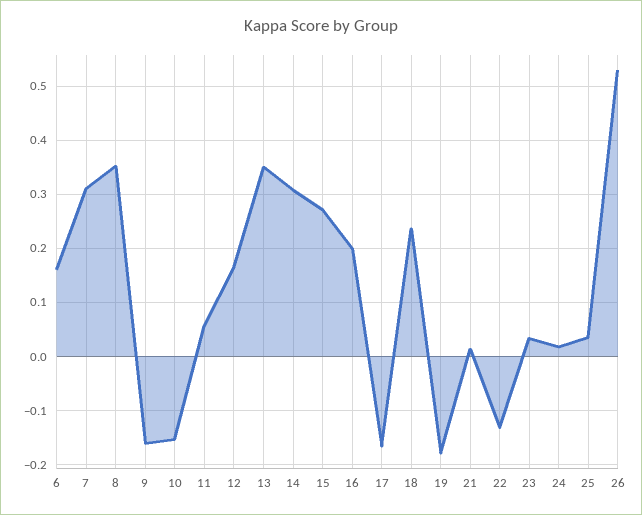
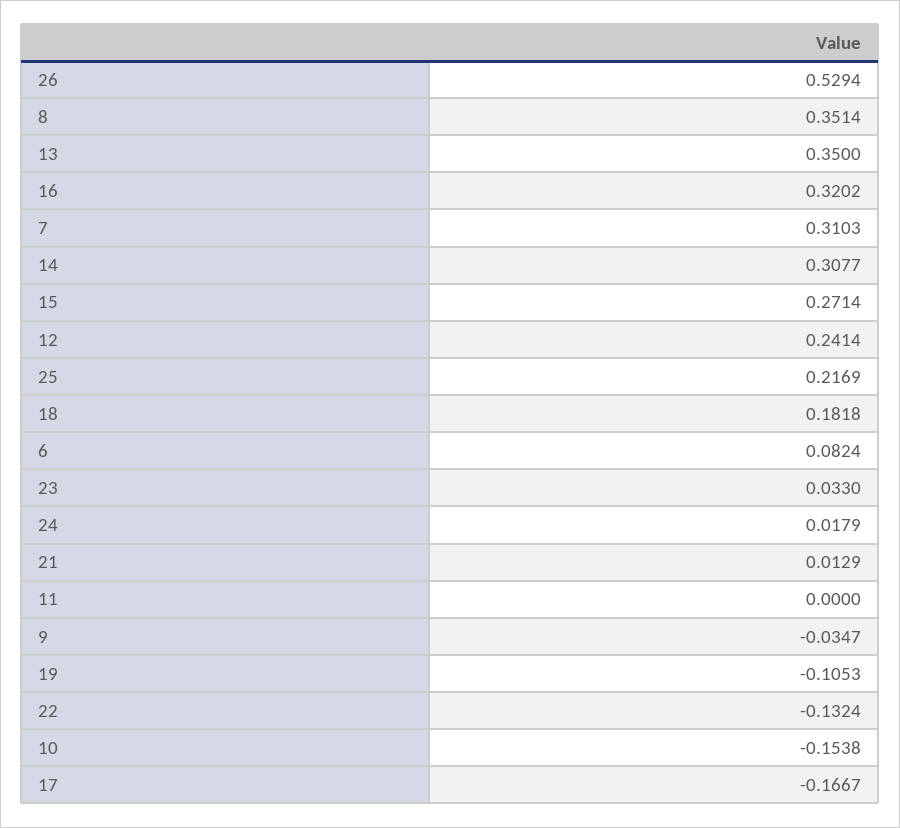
  {
-   "6": 0.16,
+   "6": 0.0824,
    "7": 0.3103,
    "8": 0.3514,
-   "9": -0.16,
+   "9": -0.0347,
    "10": -0.1538,
-   "11": 0.06,
+   "11": 0,
-   "12": 0.16,
+   "12": 0.2414,
    "13": 0.35,
    "14": 0.3077,
    "15": 0.2714,
-   "16": 0.2,
+   "16": 0.3202,
    "17": -0.1667,
-   "18": 0.24,
+   "18": 0.1818,
-   "19": -0.18,
+   "19": -0.1053,
    "21": 0.0129,
    "22": -0.1324,
    "23": 0.033,
    "24": 0.0179,
-   "25": 0.04,
+   "25": 0.2169,
    "26": 0.5294
  }

